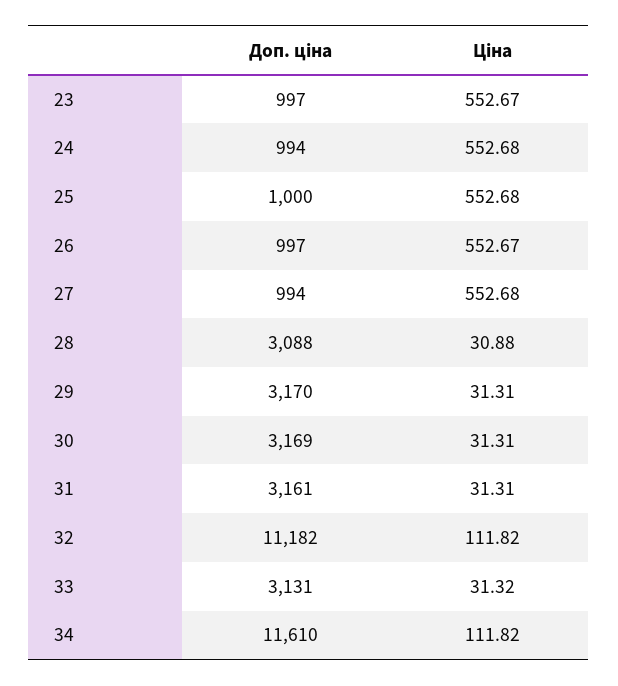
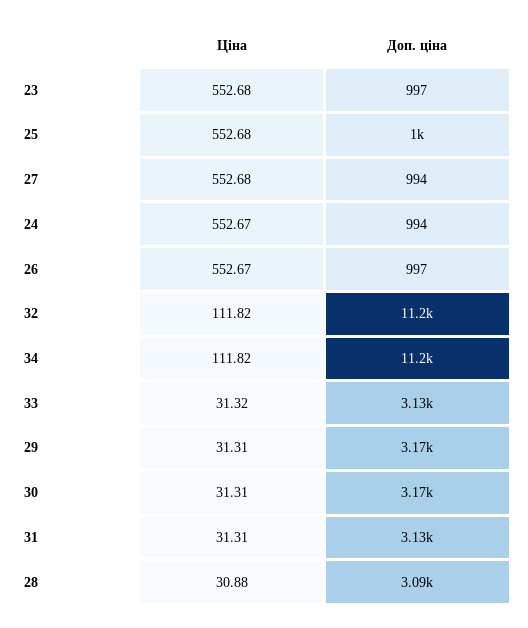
  {
    "Доп. ціна": {
      "23": 997,
      "24": 994,
      "25": 1000,
      "26": 997,
      "27": 994,
      "28": 3088,
      "29": 3170,
      "30": 3169,
-     "31": 3161,
+     "31": 3130,
      "32": 11182,
      "33": 3131,
-     "34": 11610
+     "34": 11200
    },
    "Ціна": {
-     "23": 552.67,
+     "23": 552.68,
-     "24": 552.68,
+     "24": 552.67,
      "25": 552.68,
      "26": 552.67,
      "27": 552.68,
      "28": 30.88,
      "29": 31.31,
      "30": 31.31,
      "31": 31.31,
      "32": 111.82,
      "33": 31.32,
      "34": 111.82
    }
  }

